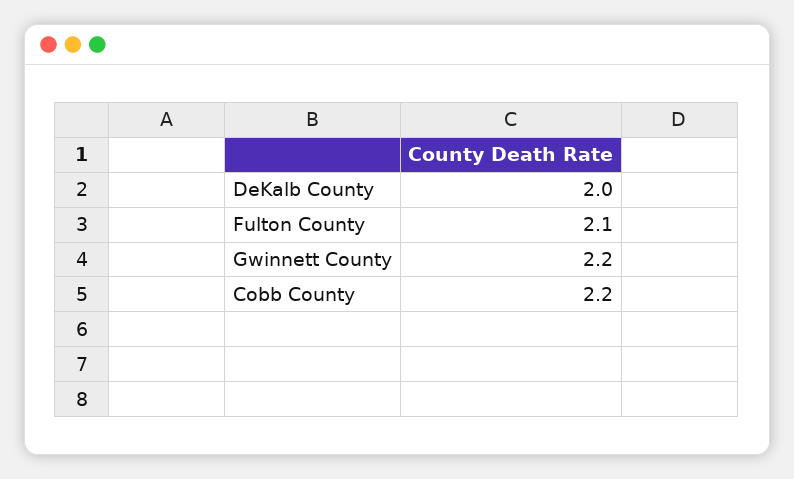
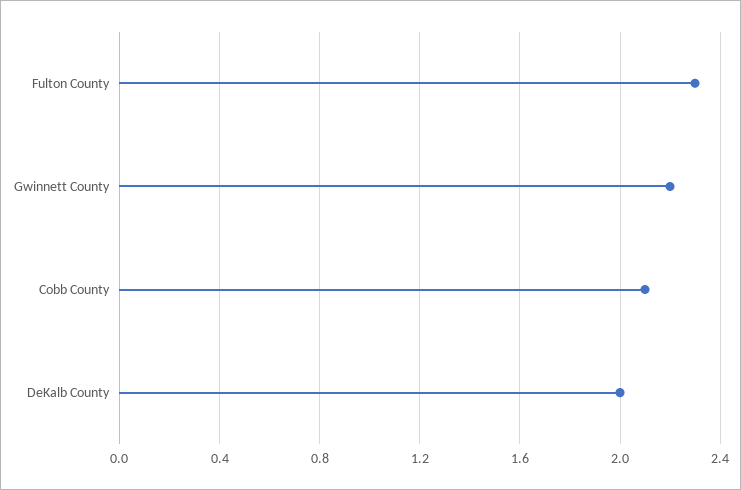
  {
    "DeKalb County": 2,
-   "Fulton County": 2.1,
+   "Fulton County": 2.3,
    "Gwinnett County": 2.2,
-   "Cobb County": 2.2
+   "Cobb County": 2.1
  }

